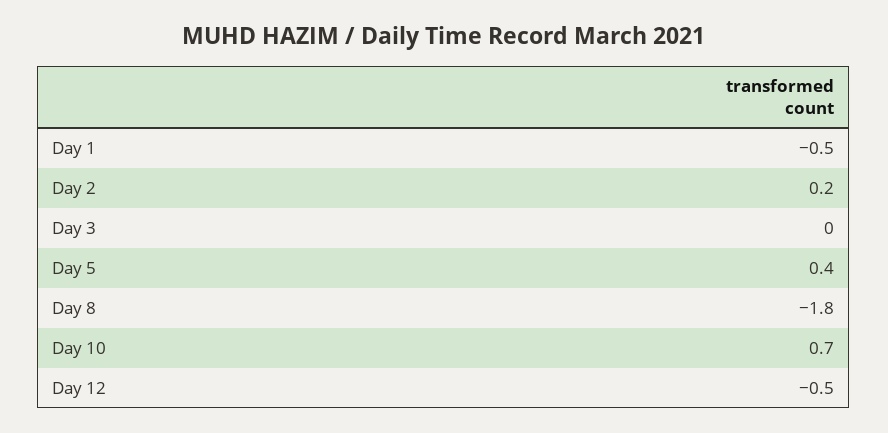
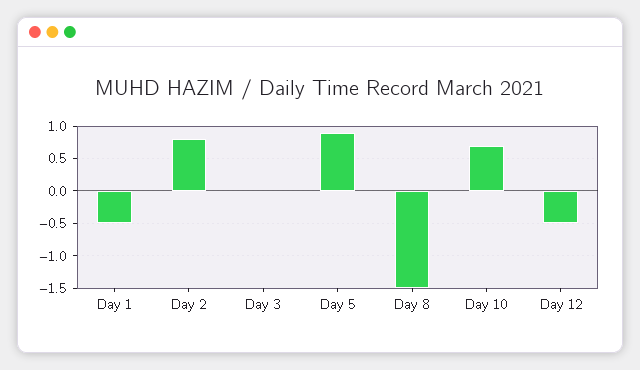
  {
    "Day 1": -0.5,
-   "Day 2": 0.2,
+   "Day 2": 0.8,
    "Day 3": 0,
-   "Day 5": 0.4,
+   "Day 5": 0.9,
-   "Day 8": -1.8,
+   "Day 8": -1.5,
    "Day 10": 0.7,
    "Day 12": -0.5
  }

